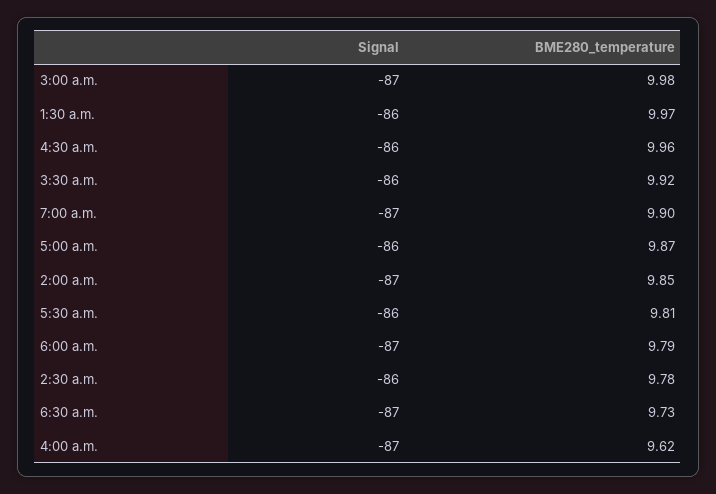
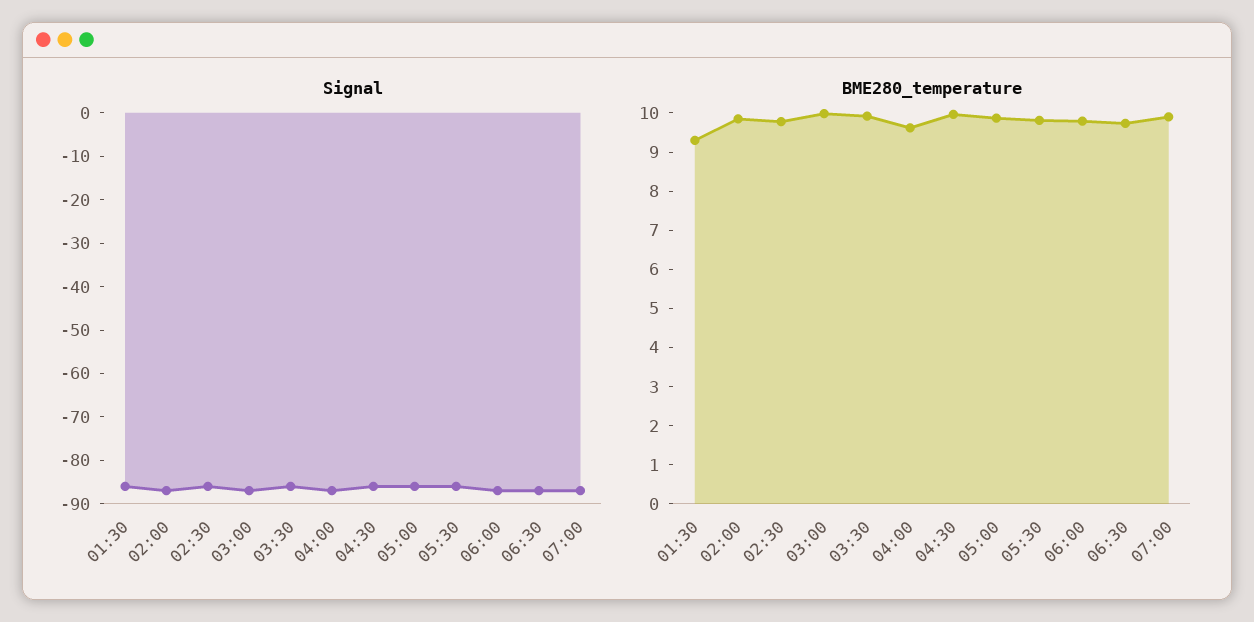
  {
    "Signal": {
      "3:00 a.m.": -87,
      "1:30 a.m.": -86,
      "4:30 a.m.": -86,
      "3:30 a.m.": -86,
      "7:00 a.m.": -87,
      "5:00 a.m.": -86,
      "2:00 a.m.": -87,
      "5:30 a.m.": -86,
      "6:00 a.m.": -87,
      "2:30 a.m.": -86,
      "6:30 a.m.": -87,
      "4:00 a.m.": -87
    },
    "BME280_temperature": {
      "3:00 a.m.": 9.98,
-     "1:30 a.m.": 9.97,
+     "1:30 a.m.": 9.25,
      "4:30 a.m.": 9.96,
      "3:30 a.m.": 9.92,
      "7:00 a.m.": 9.9,
      "5:00 a.m.": 9.87,
      "2:00 a.m.": 9.85,
      "5:30 a.m.": 9.81,
      "6:00 a.m.": 9.79,
      "2:30 a.m.": 9.78,
      "6:30 a.m.": 9.73,
      "4:00 a.m.": 9.62
    }
  }

